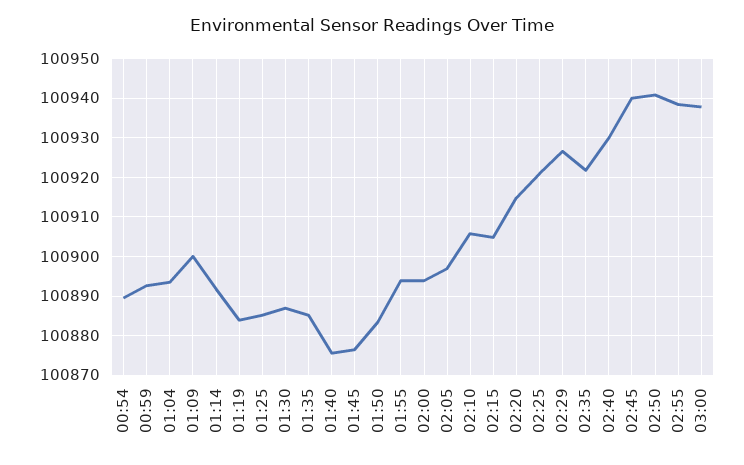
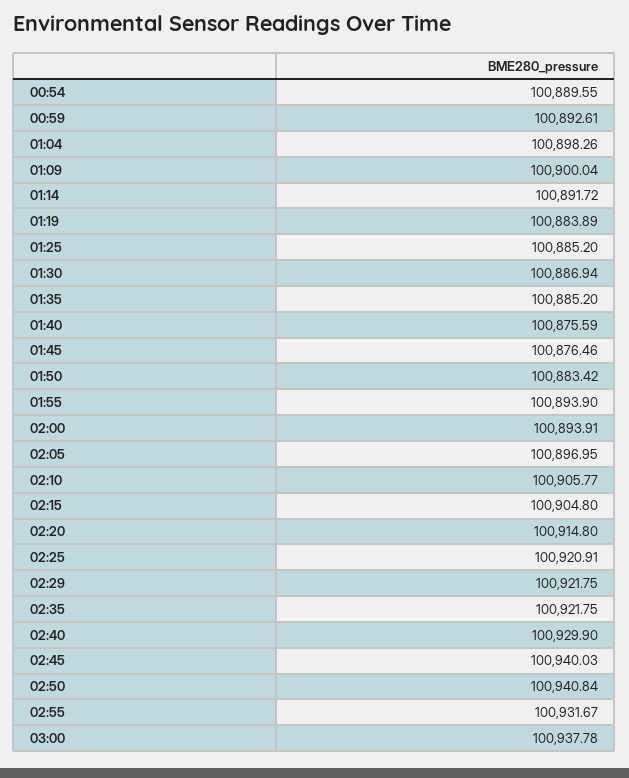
  {
    "00:54": 100889.55,
    "00:59": 100892.61,
-   "01:04": 100894,
+   "01:04": 100898.26,
    "01:09": 100900.04,
    "01:14": 100891.72,
    "01:19": 100883.89,
    "01:25": 100885.2,
    "01:30": 100886.94,
    "01:35": 100885.2,
    "01:40": 100875.59,
    "01:45": 100876.46,
    "01:50": 100883.42,
    "01:55": 100893.9,
    "02:00": 100893.91,
    "02:05": 100896.95,
    "02:10": 100905.77,
    "02:15": 100904.8,
    "02:20": 100914.8,
    "02:25": 100920.91,
-   "02:29": 100926,
+   "02:29": 100921.75,
    "02:35": 100921.75,
    "02:40": 100929.9,
    "02:45": 100940.03,
    "02:50": 100940.84,
-   "02:55": 100938,
+   "02:55": 100931.67,
    "03:00": 100937.78
  }

